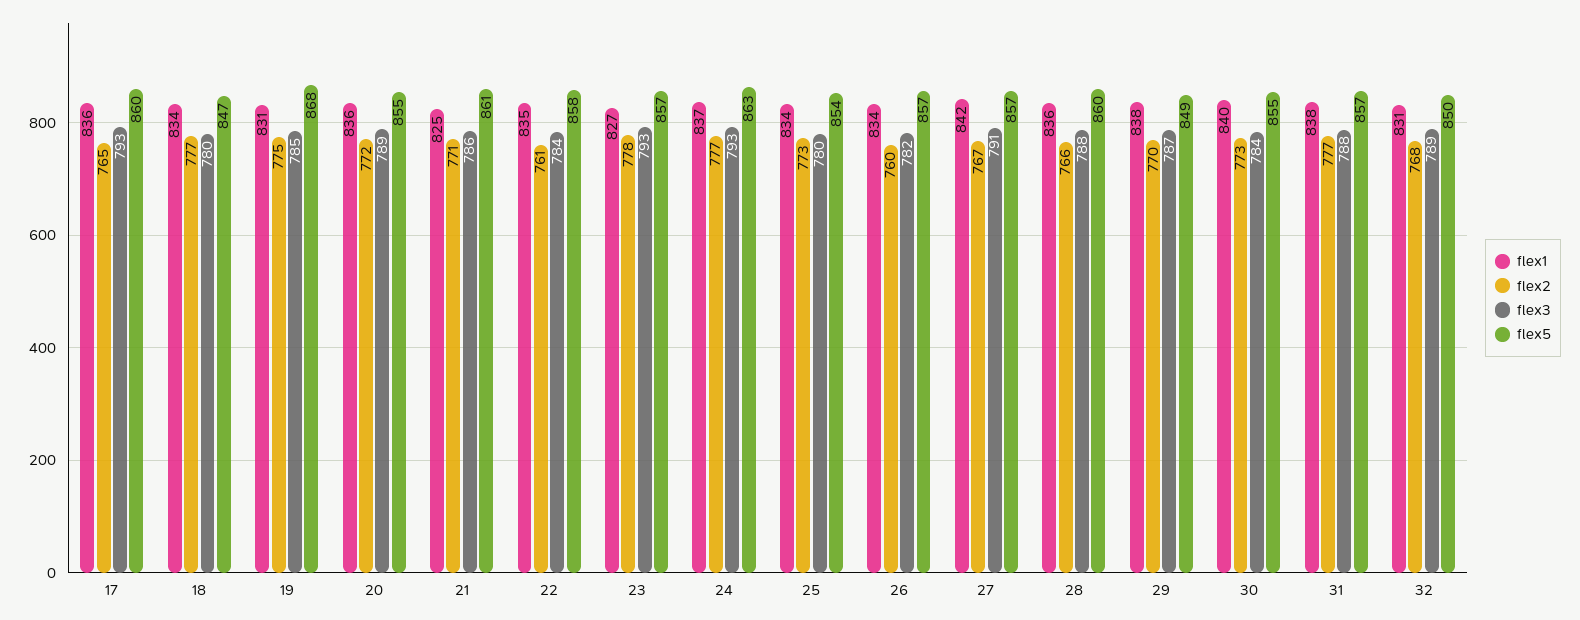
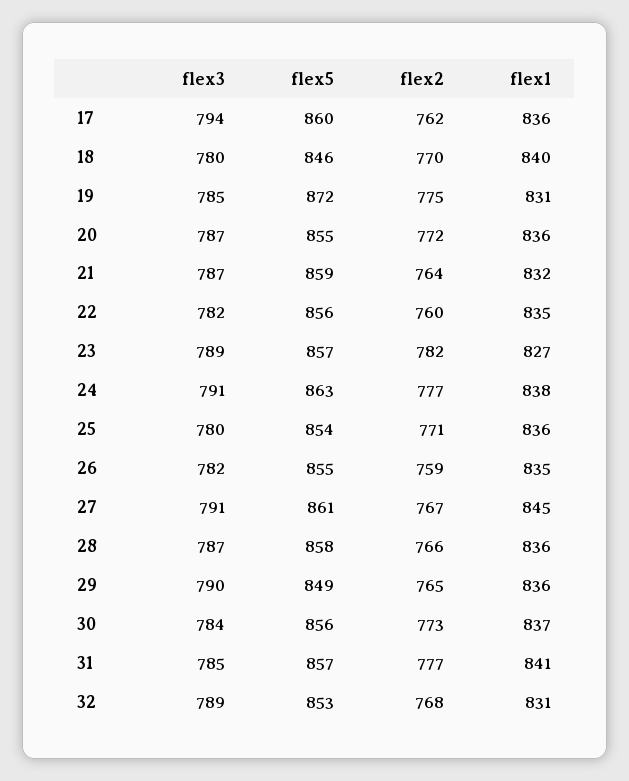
  {
    "flex1": {
      "17": 836,
-     "18": 834,
+     "18": 840,
      "19": 831,
      "20": 836,
-     "21": 825,
+     "21": 832,
      "22": 835,
      "23": 827,
-     "24": 837,
+     "24": 838,
-     "25": 834,
+     "25": 836,
-     "26": 834,
+     "26": 835,
-     "27": 842,
+     "27": 845,
      "28": 836,
-     "29": 838,
+     "29": 836,
-     "30": 840,
+     "30": 837,
-     "31": 838,
+     "31": 841,
      "32": 831
    },
    "flex2": {
-     "17": 765,
+     "17": 762,
-     "18": 777,
+     "18": 770,
      "19": 775,
      "20": 772,
-     "21": 771,
+     "21": 764,
-     "22": 761,
+     "22": 760,
-     "23": 778,
+     "23": 782,
      "24": 777,
-     "25": 773,
+     "25": 771,
-     "26": 760,
+     "26": 759,
      "27": 767,
      "28": 766,
-     "29": 770,
+     "29": 765,
      "30": 773,
      "31": 777,
      "32": 768
    },
    "flex3": {
-     "17": 793,
+     "17": 794,
      "18": 780,
      "19": 785,
-     "20": 789,
+     "20": 787,
-     "21": 786,
+     "21": 787,
-     "22": 784,
+     "22": 782,
-     "23": 793,
+     "23": 789,
-     "24": 793,
+     "24": 791,
      "25": 780,
      "26": 782,
      "27": 791,
-     "28": 788,
+     "28": 787,
-     "29": 787,
+     "29": 790,
      "30": 784,
-     "31": 788,
+     "31": 785,
      "32": 789
    },
    "flex5": {
      "17": 860,
-     "18": 847,
+     "18": 846,
-     "19": 868,
+     "19": 872,
      "20": 855,
-     "21": 861,
+     "21": 859,
-     "22": 858,
+     "22": 856,
      "23": 857,
      "24": 863,
      "25": 854,
-     "26": 857,
+     "26": 855,
-     "27": 857,
+     "27": 861,
-     "28": 860,
+     "28": 858,
      "29": 849,
-     "30": 855,
+     "30": 856,
      "31": 857,
-     "32": 850
+     "32": 853
    }
  }

